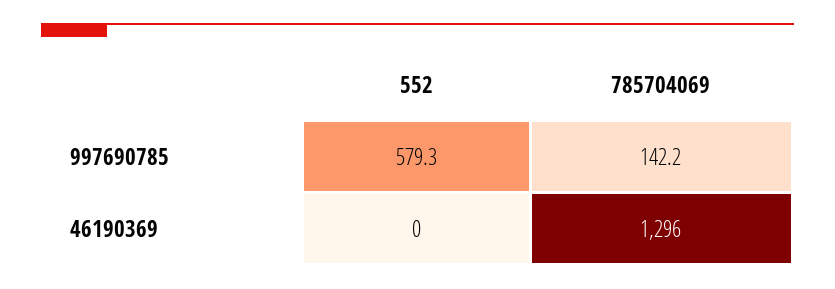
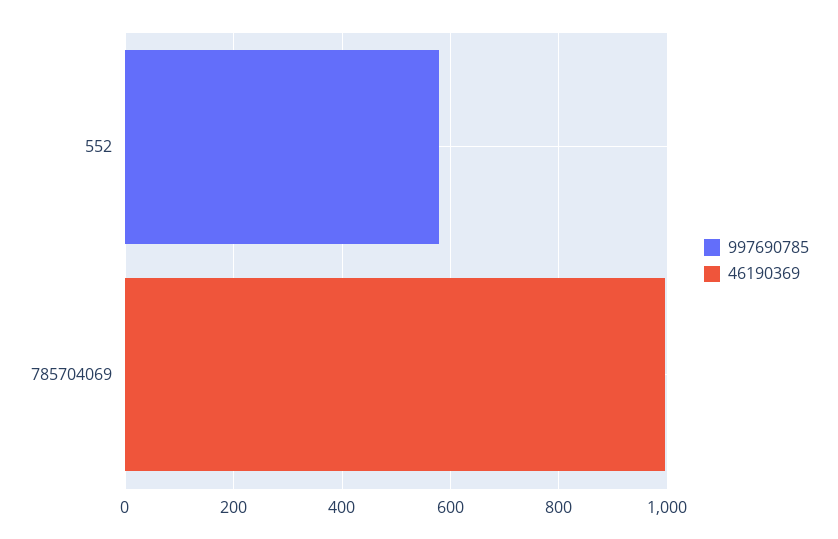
  {
    "997690785": {
      "552": 579.3,
-     "785704069": 142.2
+     "785704069": 0
    },
    "46190369": {
      "552": 0,
-     "785704069": 1296
+     "785704069": 1000
    }
  }

